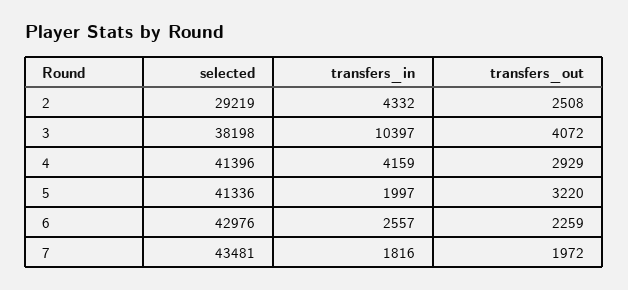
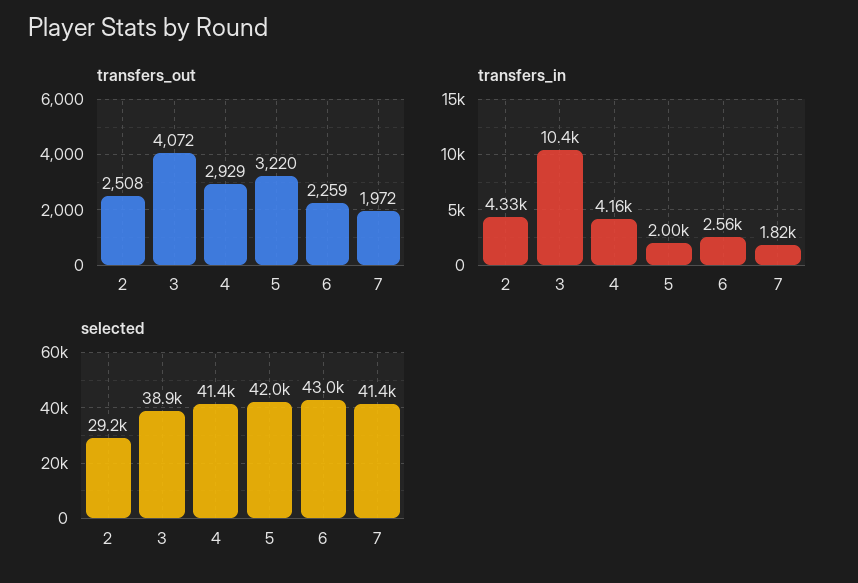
  {
    "selected": {
      "2": 29219,
-     "3": 38198,
+     "3": 38900,
      "4": 41396,
-     "5": 41336,
+     "5": 42000,
      "6": 42976,
-     "7": 43481
+     "7": 41400
    },
    "transfers_in": {
      "2": 4332,
      "3": 10397,
      "4": 4159,
      "5": 1997,
      "6": 2557,
      "7": 1816
    },
    "transfers_out": {
      "2": 2508,
      "3": 4072,
      "4": 2929,
      "5": 3220,
      "6": 2259,
      "7": 1972
    }
  }

